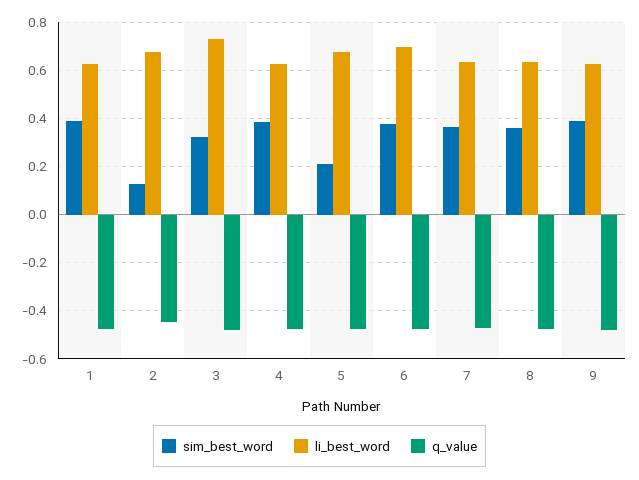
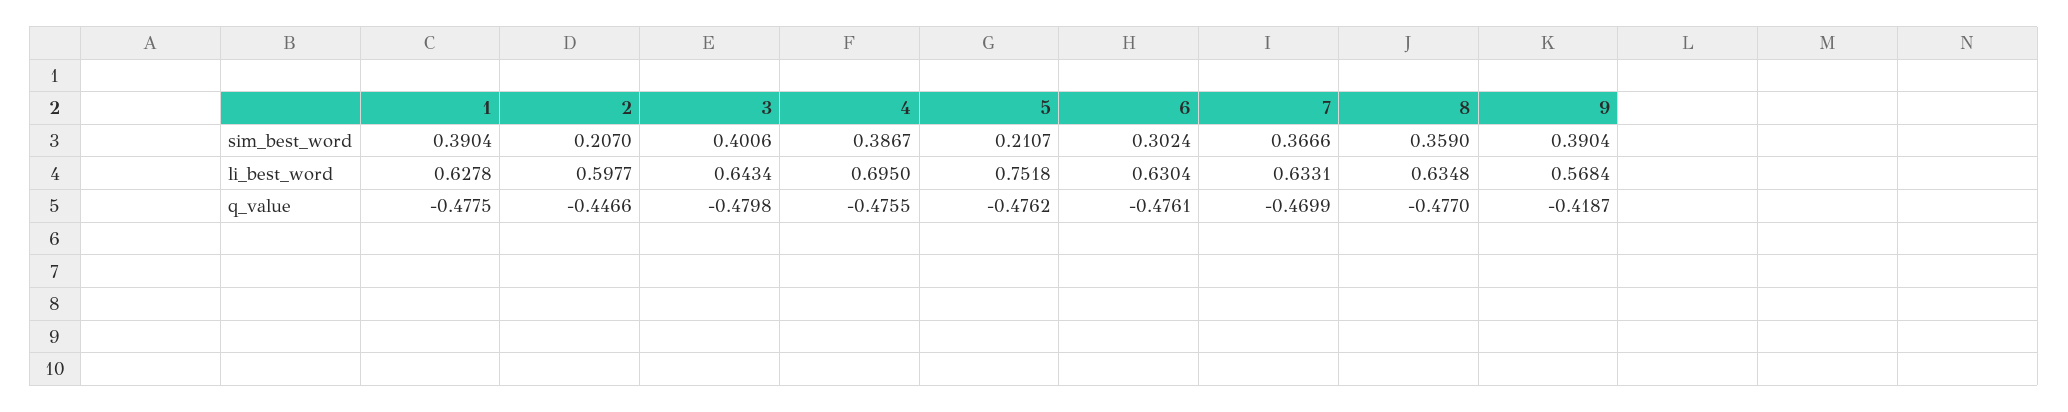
  {
    "sim_best_word": {
      "1": 0.3904,
-     "2": 0.125,
+     "2": 0.207,
-     "3": 0.325,
+     "3": 0.4006,
      "4": 0.3867,
      "5": 0.2107,
-     "6": 0.375,
+     "6": 0.3024,
      "7": 0.3666,
      "8": 0.359,
      "9": 0.3904
    },
    "li_best_word": {
      "1": 0.6278,
-     "2": 0.675,
+     "2": 0.5977,
-     "3": 0.725,
+     "3": 0.6434,
-     "4": 0.625,
+     "4": 0.695,
-     "5": 0.675,
+     "5": 0.7518,
-     "6": 0.7,
+     "6": 0.6304,
      "7": 0.6331,
      "8": 0.6348,
-     "9": 0.625
+     "9": 0.5684
    },
    "q_value": {
      "1": -0.4775,
      "2": -0.4466,
      "3": -0.4798,
      "4": -0.4755,
      "5": -0.4762,
      "6": -0.4761,
      "7": -0.4699,
      "8": -0.477,
-     "9": -0.475
+     "9": -0.4187
    }
  }

